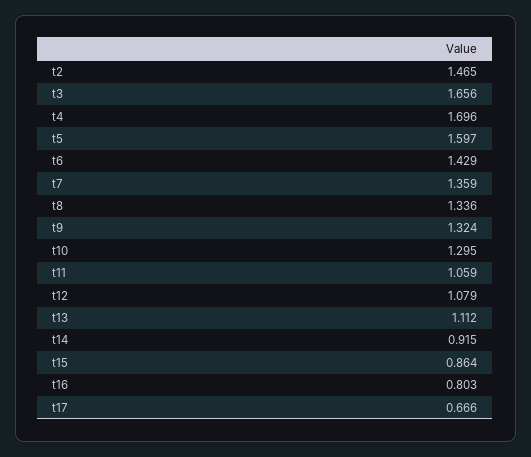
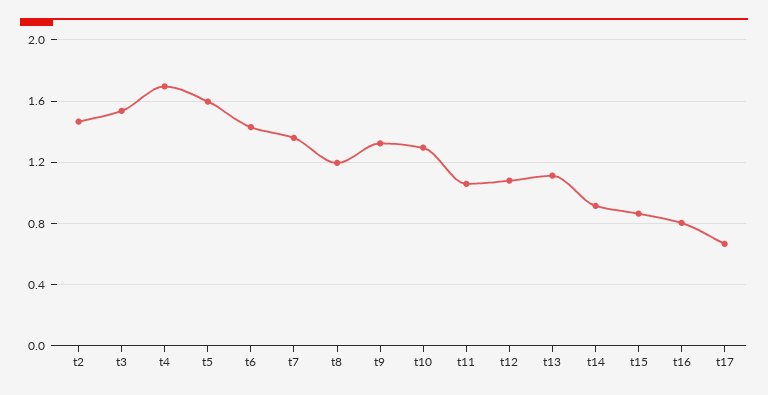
  {
    "t2": 1.465,
-   "t3": 1.656,
+   "t3": 1.55,
    "t4": 1.696,
    "t5": 1.597,
    "t6": 1.429,
    "t7": 1.359,
-   "t8": 1.336,
+   "t8": 1.2,
    "t9": 1.324,
    "t10": 1.295,
    "t11": 1.059,
    "t12": 1.079,
    "t13": 1.112,
    "t14": 0.915,
    "t15": 0.864,
    "t16": 0.803,
    "t17": 0.666
  }

